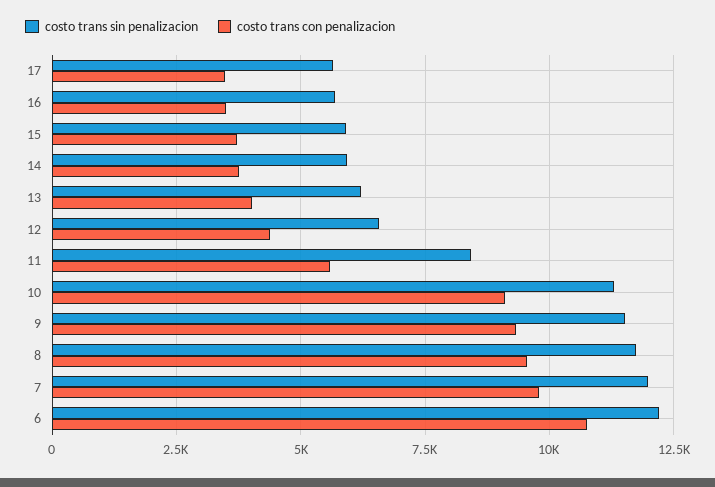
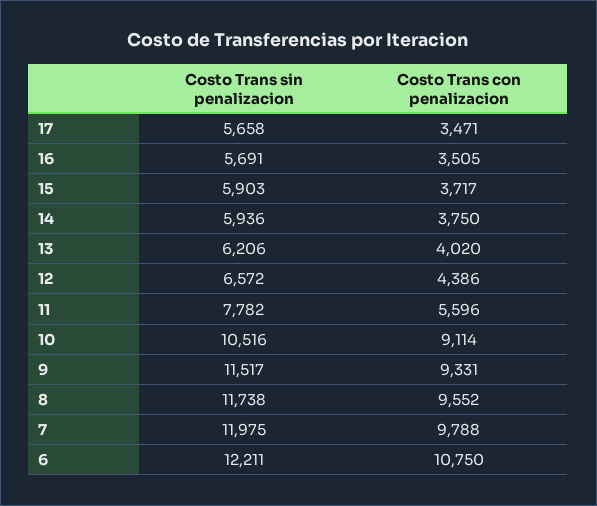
  {
    "costo trans sin penalizacion": {
      "17": 5658,
      "16": 5691,
      "15": 5903,
      "14": 5936,
      "13": 6206,
      "12": 6572,
-     "11": 8500,
+     "11": 7782,
-     "10": 11250,
+     "10": 10516,
      "9": 11517,
      "8": 11738,
      "7": 11975,
      "6": 12211
    },
    "costo trans con penalizacion": {
      "17": 3471,
      "16": 3505,
      "15": 3717,
      "14": 3750,
      "13": 4020,
      "12": 4386,
      "11": 5596,
      "10": 9114,
      "9": 9331,
      "8": 9552,
      "7": 9788,
      "6": 10750
    }
  }

